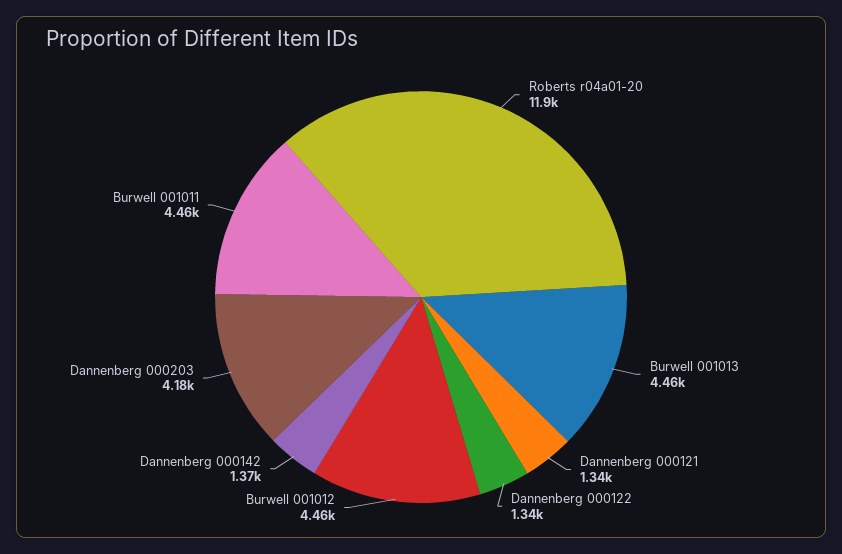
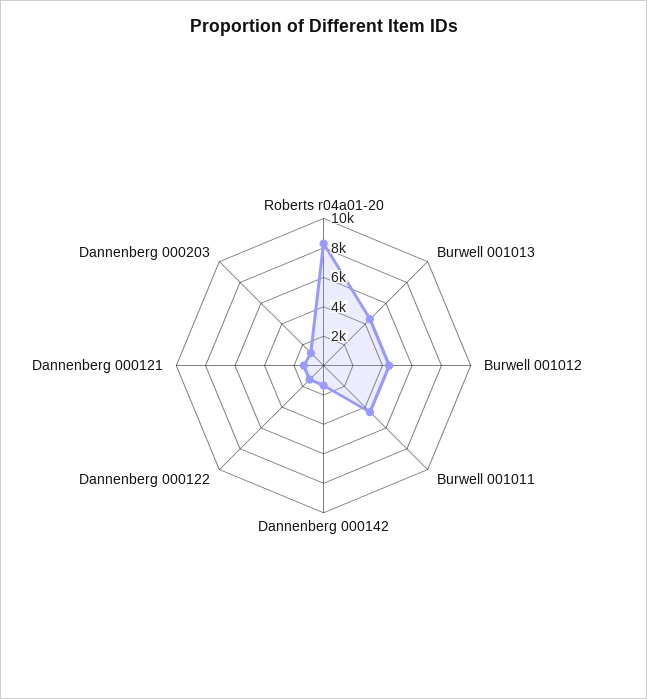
  {
-   "Roberts r04a01-20": 11900,
+   "Roberts r04a01-20": 8000,
    "Burwell 001013": 4460,
    "Dannenberg 000121": 1340,
    "Dannenberg 000122": 1340,
    "Burwell 001012": 4460,
    "Dannenberg 000142": 1370,
-   "Dannenberg 000203": 4180,
+   "Dannenberg 000203": 1000,
    "Burwell 001011": 4460
  }

